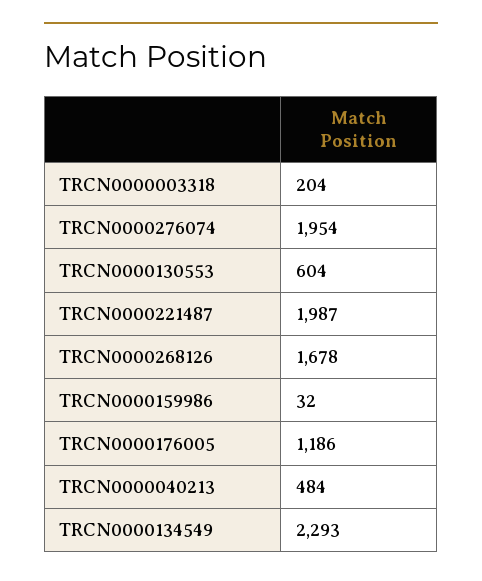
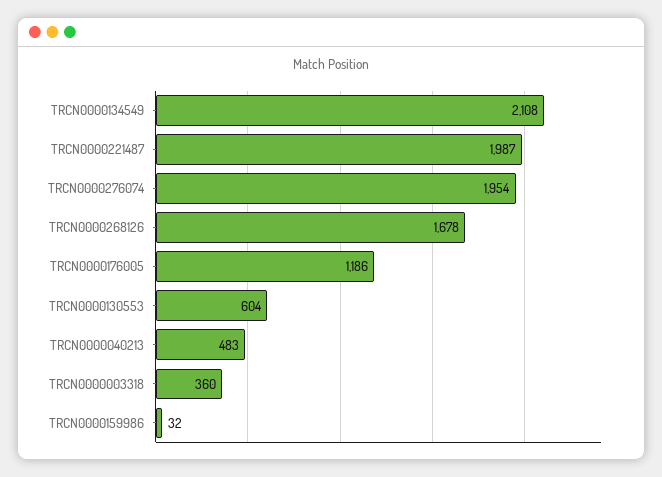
  {
-   "TRCN0000003318": 204,
+   "TRCN0000003318": 360,
    "TRCN0000276074": 1954,
    "TRCN0000130553": 604,
    "TRCN0000221487": 1987,
    "TRCN0000268126": 1678,
    "TRCN0000159986": 32,
    "TRCN0000176005": 1186,
-   "TRCN0000040213": 484,
+   "TRCN0000040213": 483,
-   "TRCN0000134549": 2293
+   "TRCN0000134549": 2108
  }

